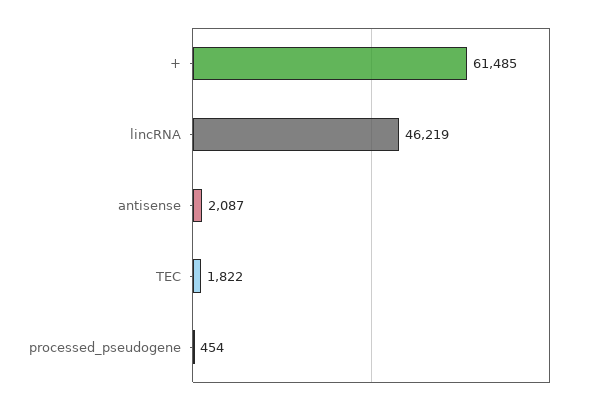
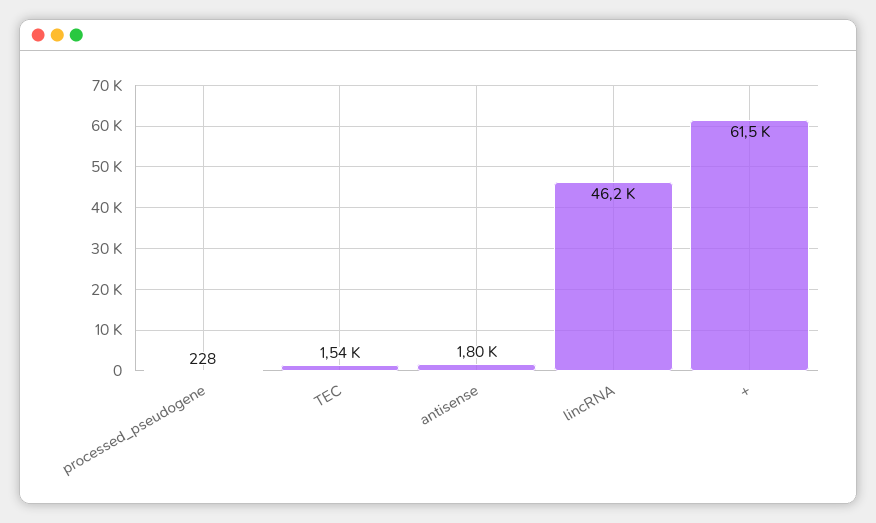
  {
    "+": 61485,
    "lincRNA": 46219,
-   "antisense": 2087,
+   "antisense": 1800,
-   "TEC": 1822,
+   "TEC": 1540,
-   "processed_pseudogene": 454
+   "processed_pseudogene": 228
  }

